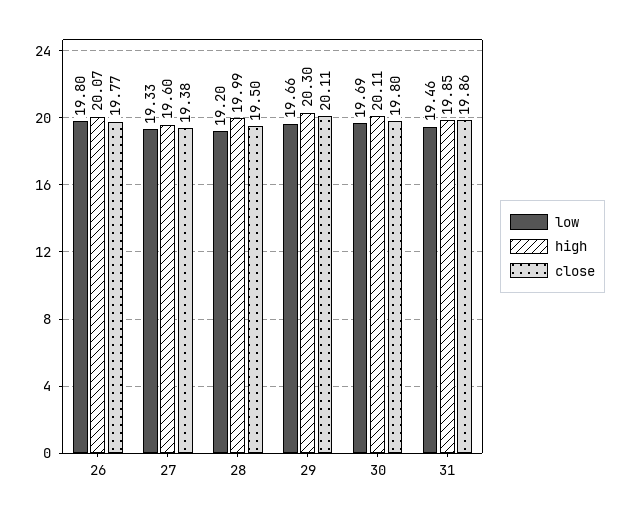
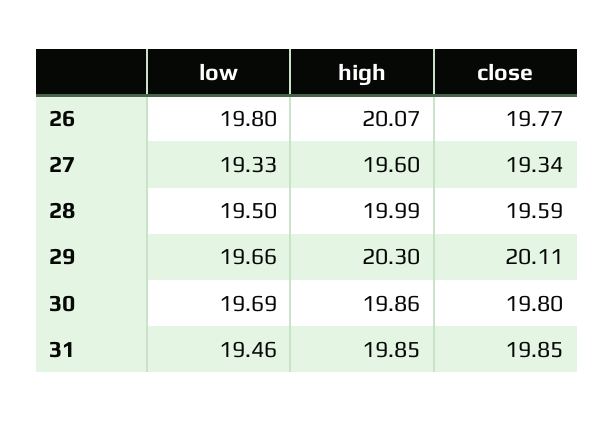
  {
    "low": {
      "26": 19.8,
      "27": 19.33,
-     "28": 19.2,
+     "28": 19.5,
      "29": 19.66,
      "30": 19.69,
      "31": 19.46
    },
    "high": {
      "26": 20.07,
      "27": 19.6,
      "28": 19.99,
      "29": 20.3,
-     "30": 20.11,
+     "30": 19.86,
      "31": 19.85
    },
    "close": {
      "26": 19.77,
-     "27": 19.38,
+     "27": 19.34,
-     "28": 19.5,
+     "28": 19.59,
      "29": 20.11,
      "30": 19.8,
-     "31": 19.86
+     "31": 19.85
    }
  }

